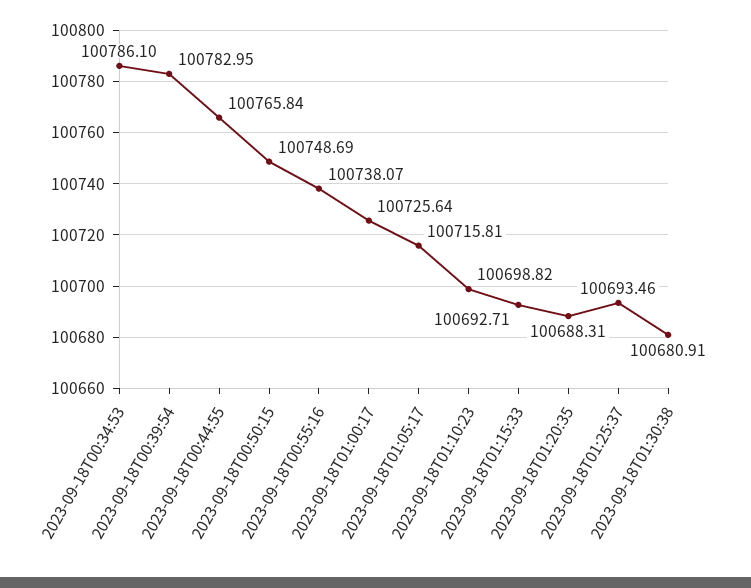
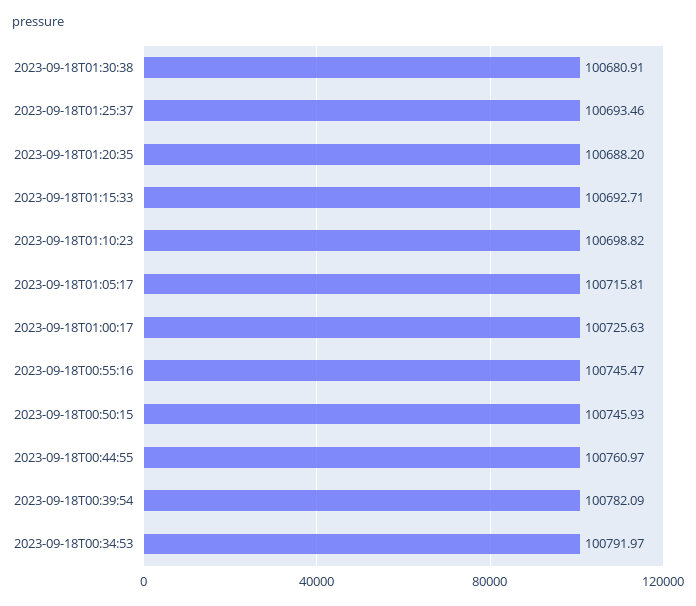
  {
-   "2023-09-18T00:34:53": 100786.1,
+   "2023-09-18T00:34:53": 100791.97,
-   "2023-09-18T00:39:54": 100782.95,
+   "2023-09-18T00:39:54": 100782.09,
-   "2023-09-18T00:44:55": 100765.84,
+   "2023-09-18T00:44:55": 100760.97,
-   "2023-09-18T00:50:15": 100748.69,
+   "2023-09-18T00:50:15": 100745.93,
-   "2023-09-18T00:55:16": 100738.07,
+   "2023-09-18T00:55:16": 100745.47,
-   "2023-09-18T01:00:17": 100725.64,
+   "2023-09-18T01:00:17": 100725.63,
    "2023-09-18T01:05:17": 100715.81,
    "2023-09-18T01:10:23": 100698.82,
    "2023-09-18T01:15:33": 100692.71,
-   "2023-09-18T01:20:35": 100688.31,
+   "2023-09-18T01:20:35": 100688.2,
    "2023-09-18T01:25:37": 100693.46,
    "2023-09-18T01:30:38": 100680.91
  }

